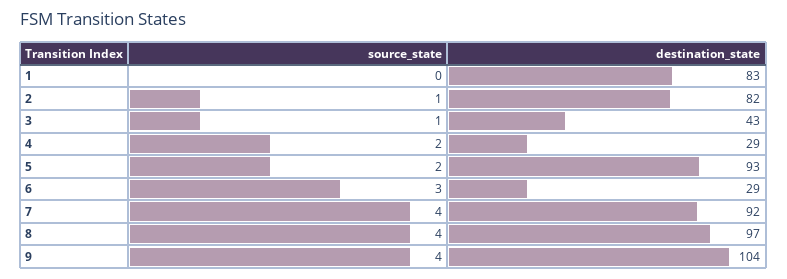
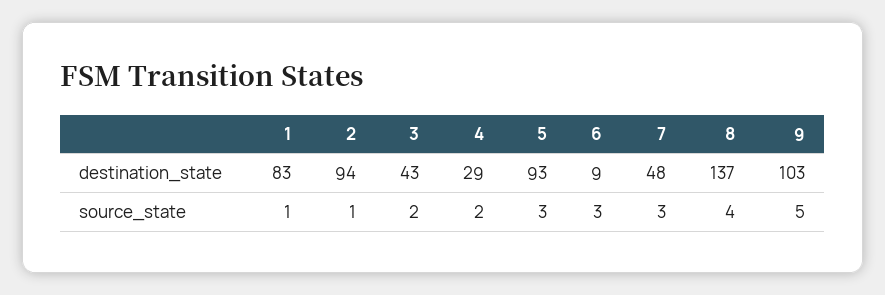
  {
    "source_state": {
-     "1": 0,
+     "1": 1,
      "2": 1,
-     "3": 1,
+     "3": 2,
      "4": 2,
-     "5": 2,
+     "5": 3,
      "6": 3,
-     "7": 4,
+     "7": 3,
      "8": 4,
-     "9": 4
+     "9": 5
    },
    "destination_state": {
      "1": 83,
-     "2": 82,
+     "2": 94,
      "3": 43,
      "4": 29,
      "5": 93,
-     "6": 29,
+     "6": 9,
-     "7": 92,
+     "7": 48,
-     "8": 97,
+     "8": 137,
-     "9": 104
+     "9": 103
    }
  }

